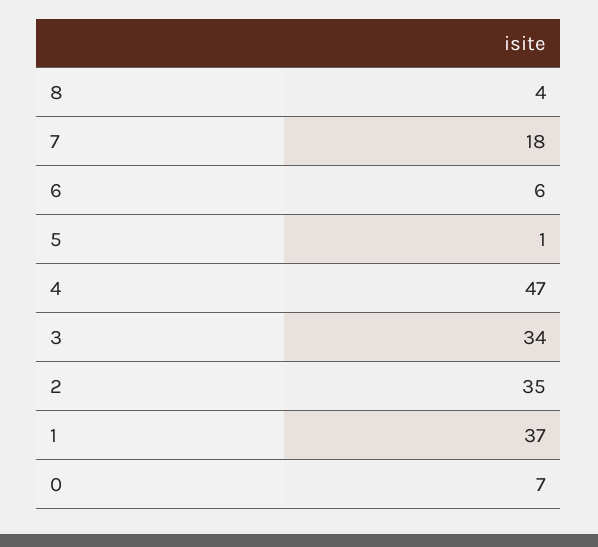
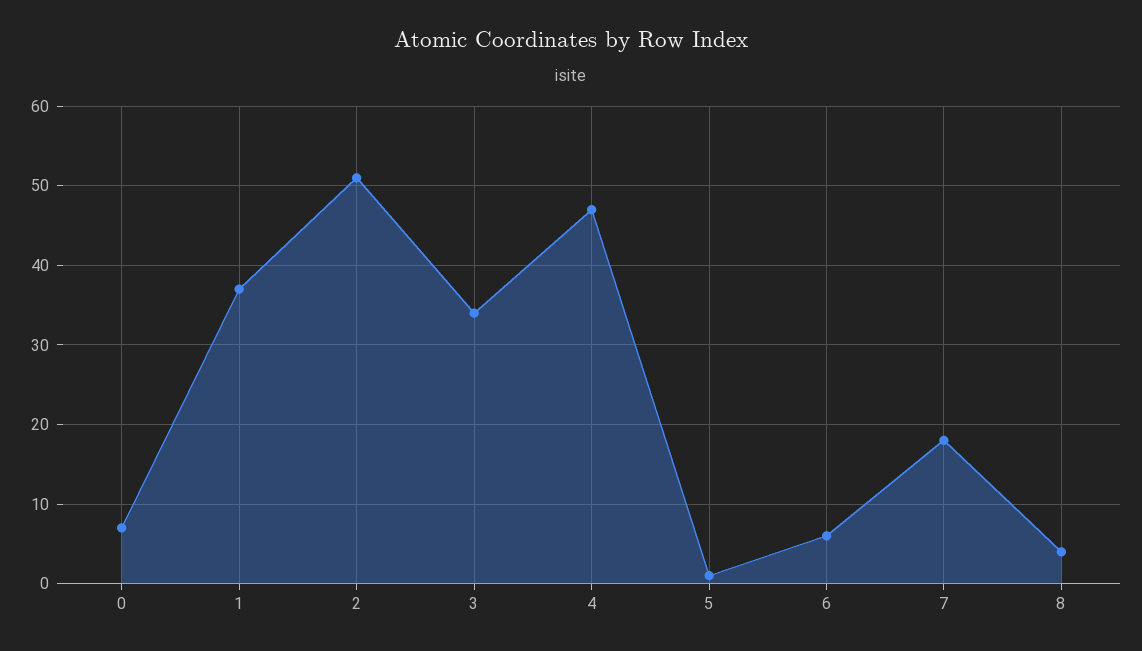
  {
    "8": 4,
    "7": 18,
    "6": 6,
    "5": 1,
    "4": 47,
    "3": 34,
-   "2": 35,
+   "2": 51,
    "1": 37,
    "0": 7
  }

